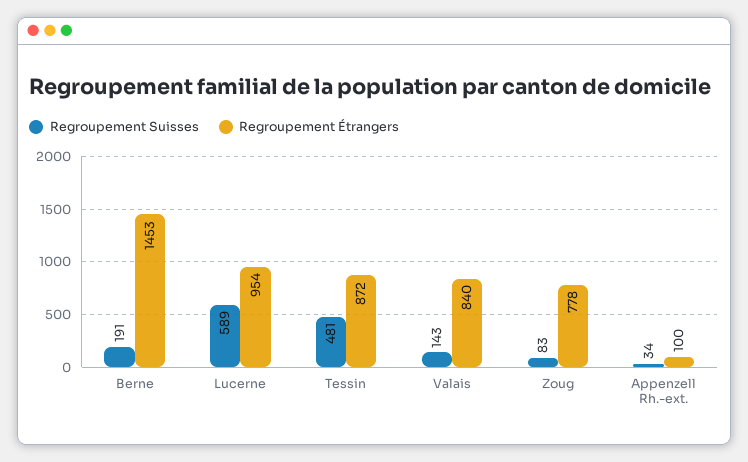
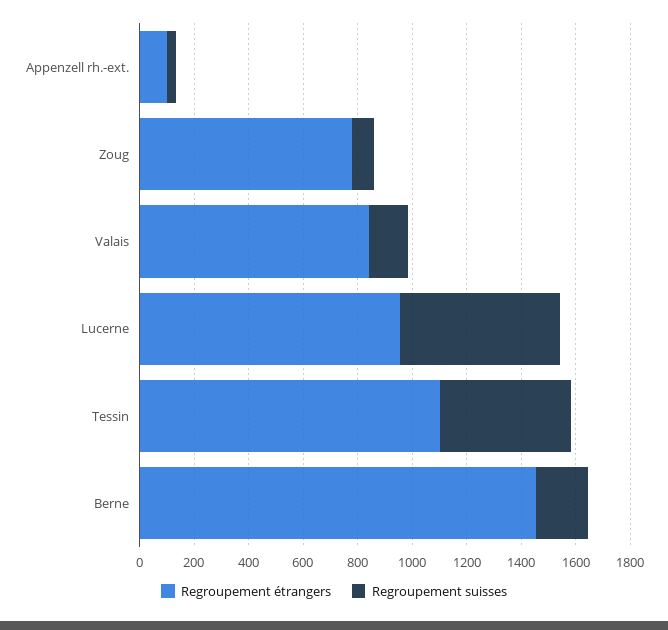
  {
    "Regroupement Suisses": {
      "Berne": 191,
      "Lucerne": 589,
      "Tessin": 481,
      "Valais": 143,
      "Zoug": 83,
      "Appenzell Rh.-ext.": 34
    },
    "Regroupement Étrangers": {
      "Berne": 1453,
      "Lucerne": 954,
-     "Tessin": 872,
+     "Tessin": 1100,
      "Valais": 840,
      "Zoug": 778,
      "Appenzell Rh.-ext.": 100
    }
  }

